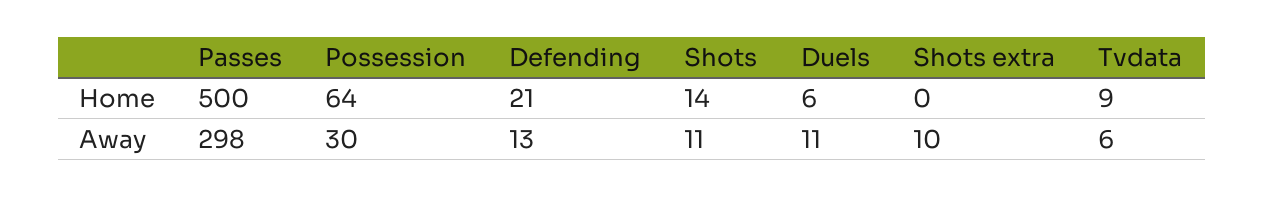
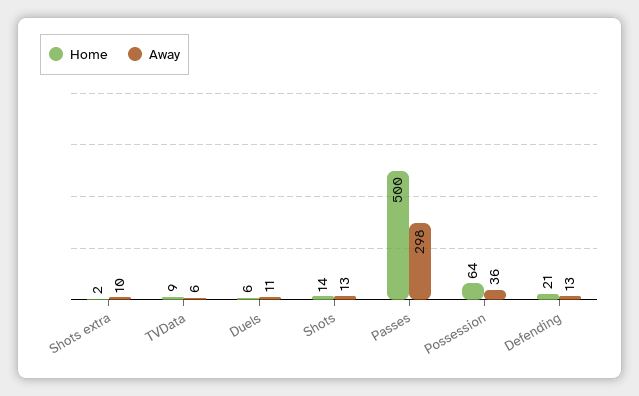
  {
    "Home": {
      "Passes": 500,
      "Possession": 64,
      "Defending": 21,
      "Shots": 14,
      "Duels": 6,
-     "Shots extra": 0,
+     "Shots extra": 2,
      "Tvdata": 9
    },
    "Away": {
      "Passes": 298,
-     "Possession": 30,
+     "Possession": 36,
      "Defending": 13,
-     "Shots": 11,
+     "Shots": 13,
      "Duels": 11,
      "Shots extra": 10,
      "Tvdata": 6
    }
  }

